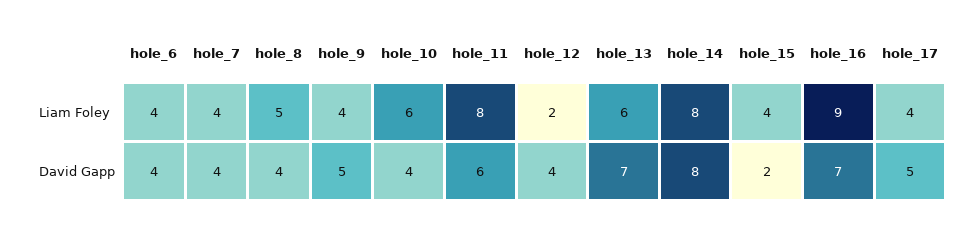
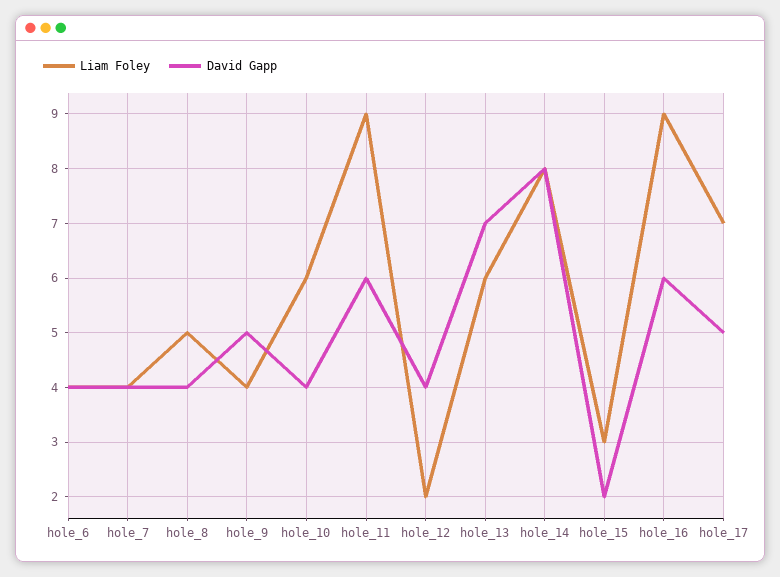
  {
    "Liam Foley": {
      "hole_6": 4,
      "hole_7": 4,
      "hole_8": 5,
      "hole_9": 4,
      "hole_10": 6,
-     "hole_11": 8,
+     "hole_11": 9,
      "hole_12": 2,
      "hole_13": 6,
      "hole_14": 8,
-     "hole_15": 4,
+     "hole_15": 3,
      "hole_16": 9,
-     "hole_17": 4
+     "hole_17": 7
    },
    "David Gapp": {
      "hole_6": 4,
      "hole_7": 4,
      "hole_8": 4,
      "hole_9": 5,
      "hole_10": 4,
      "hole_11": 6,
      "hole_12": 4,
      "hole_13": 7,
      "hole_14": 8,
      "hole_15": 2,
-     "hole_16": 7,
+     "hole_16": 6,
      "hole_17": 5
    }
  }

